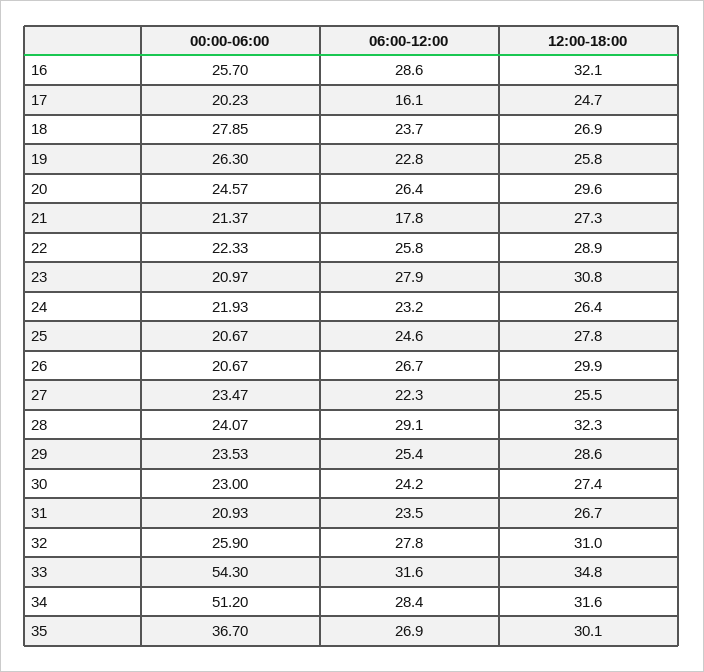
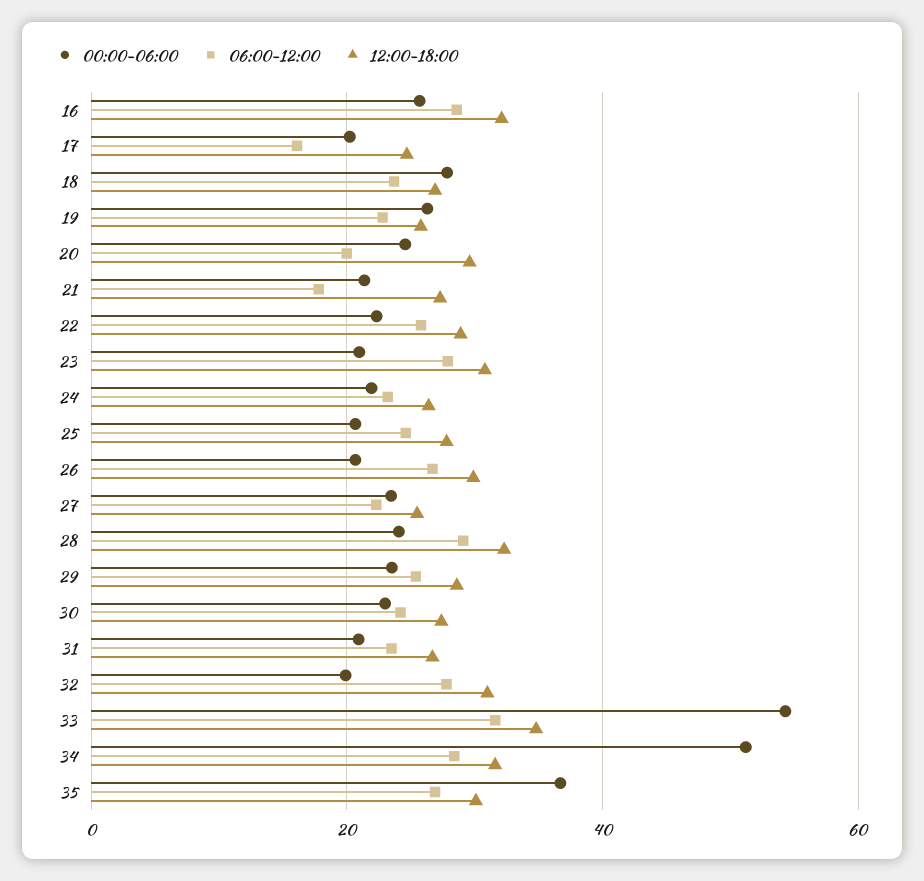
  {
    "00:00-06:00": {
      "16": 25.7,
      "17": 20.23,
      "18": 27.85,
      "19": 26.3,
      "20": 24.57,
      "21": 21.37,
      "22": 22.33,
      "23": 20.97,
      "24": 21.93,
      "25": 20.67,
      "26": 20.67,
      "27": 23.47,
      "28": 24.07,
      "29": 23.53,
      "30": 23,
      "31": 20.93,
-     "32": 25.9,
+     "32": 20,
      "33": 54.3,
      "34": 51.2,
      "35": 36.7
    },
    "06:00-12:00": {
      "16": 28.6,
      "17": 16.1,
      "18": 23.7,
      "19": 22.8,
-     "20": 26.4,
+     "20": 20,
      "21": 17.8,
      "22": 25.8,
      "23": 27.9,
      "24": 23.2,
      "25": 24.6,
      "26": 26.7,
      "27": 22.3,
      "28": 29.1,
      "29": 25.4,
      "30": 24.2,
      "31": 23.5,
      "32": 27.8,
      "33": 31.6,
      "34": 28.4,
      "35": 26.9
    },
    "12:00-18:00": {
      "16": 32.1,
      "17": 24.7,
      "18": 26.9,
      "19": 25.8,
      "20": 29.6,
      "21": 27.3,
      "22": 28.9,
      "23": 30.8,
      "24": 26.4,
      "25": 27.8,
      "26": 29.9,
      "27": 25.5,
      "28": 32.3,
      "29": 28.6,
      "30": 27.4,
      "31": 26.7,
      "32": 31,
      "33": 34.8,
      "34": 31.6,
      "35": 30.1
    }
  }

